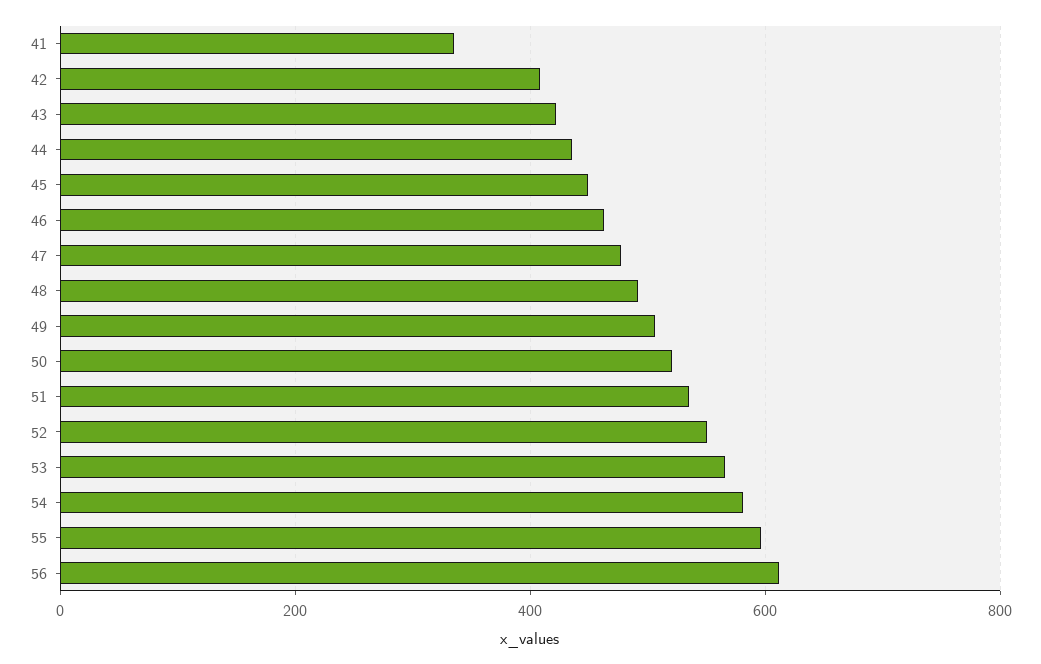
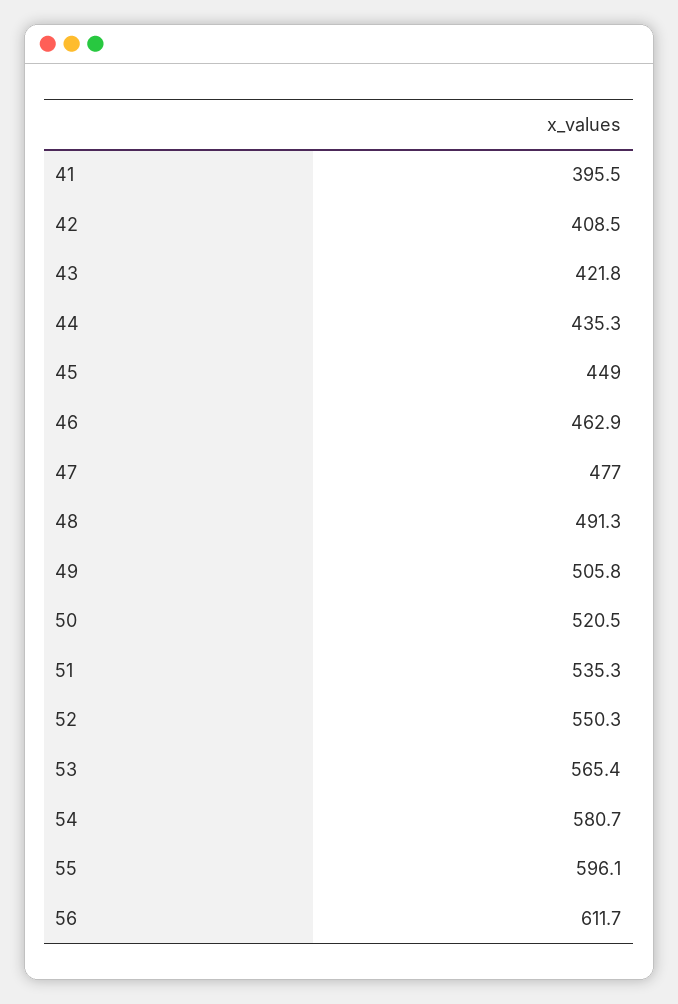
  {
-   "41": 340,
+   "41": 395.5,
    "42": 408.5,
    "43": 421.8,
    "44": 435.3,
    "45": 449,
    "46": 462.9,
    "47": 477,
    "48": 491.3,
    "49": 505.8,
    "50": 520.5,
    "51": 535.3,
    "52": 550.3,
    "53": 565.4,
    "54": 580.7,
    "55": 596.1,
    "56": 611.7
  }

